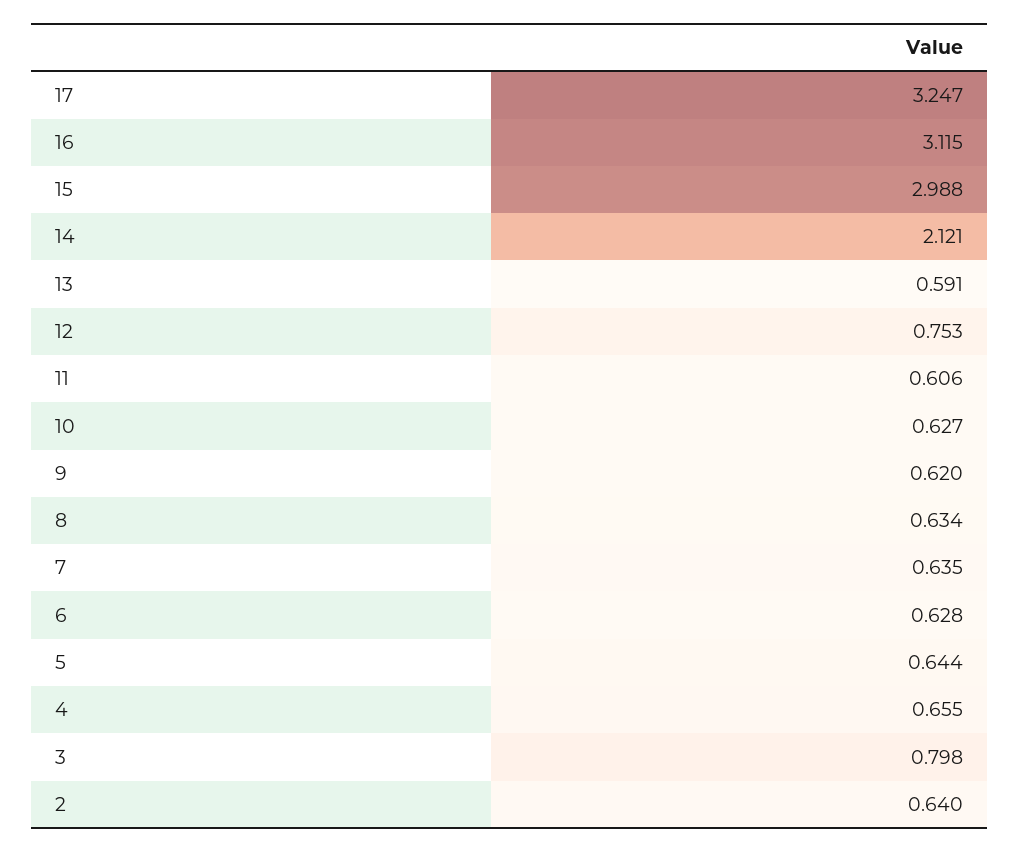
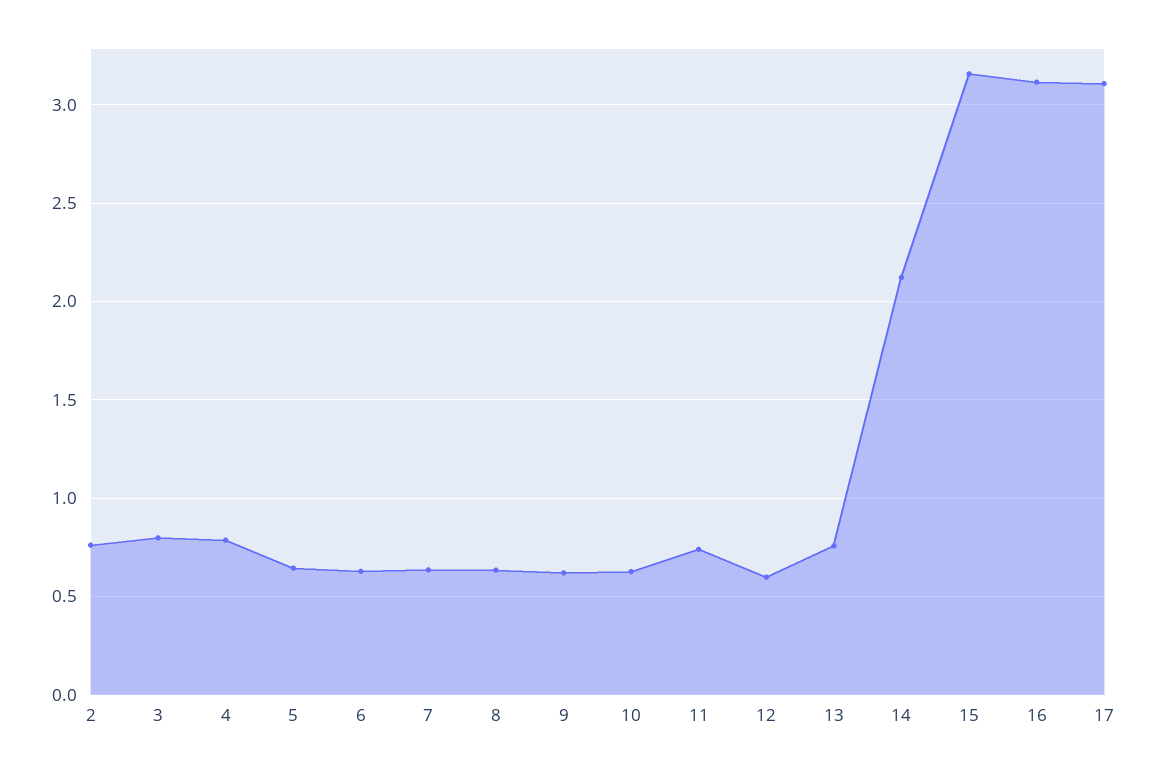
  {
-   "17": 3.247,
+   "17": 3.1,
    "16": 3.115,
-   "15": 2.988,
+   "15": 3.15,
    "14": 2.121,
-   "13": 0.591,
+   "13": 0.75,
-   "12": 0.753,
+   "12": 0.6,
-   "11": 0.606,
+   "11": 0.75,
    "10": 0.627,
    "9": 0.62,
    "8": 0.634,
    "7": 0.635,
    "6": 0.628,
    "5": 0.644,
-   "4": 0.655,
+   "4": 0.8,
    "3": 0.798,
-   "2": 0.64
+   "2": 0.75
  }

